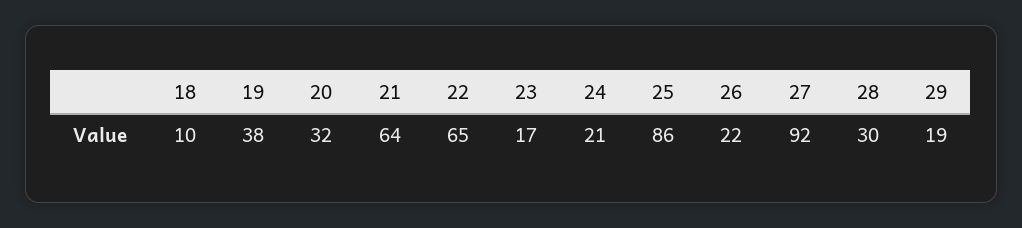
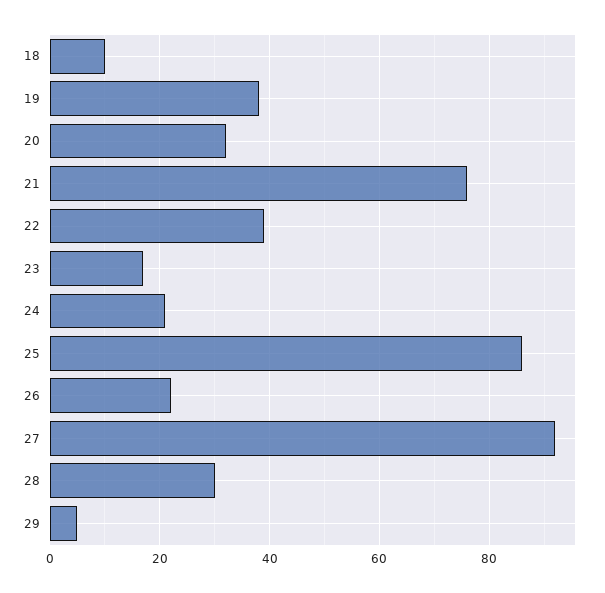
  {
    "18": 10,
    "19": 38,
    "20": 32,
-   "21": 64,
+   "21": 75,
-   "22": 65,
+   "22": 40,
    "23": 17,
    "24": 21,
    "25": 86,
    "26": 22,
    "27": 92,
    "28": 30,
-   "29": 19
+   "29": 5
  }

